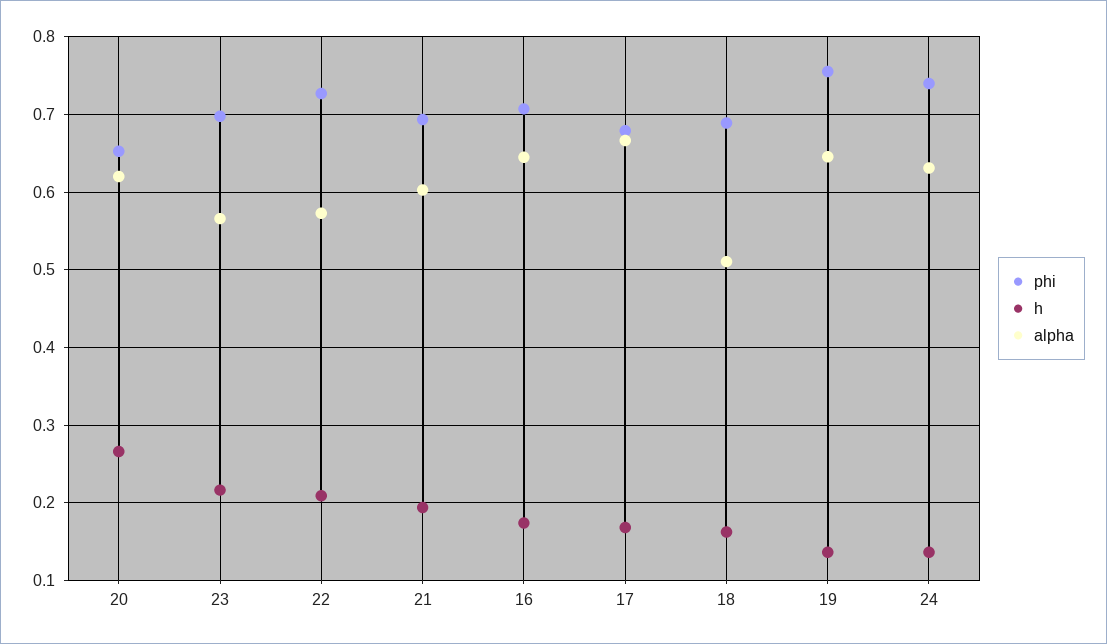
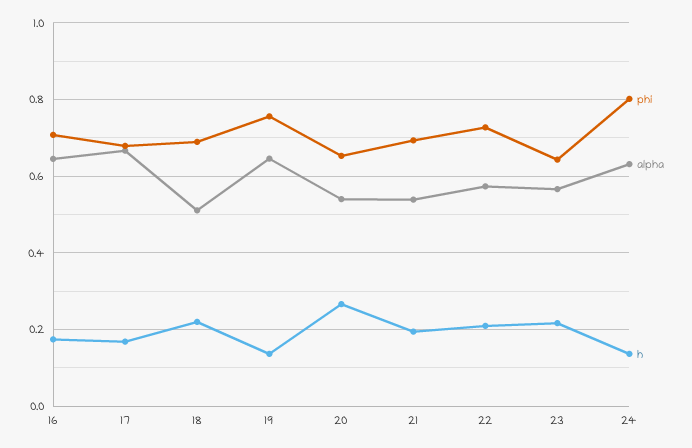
  {
    "phi": {
      "20": 0.65,
-     "23": 0.7,
+     "23": 0.64,
      "22": 0.73,
      "21": 0.69,
      "16": 0.71,
      "17": 0.68,
      "18": 0.69,
      "19": 0.76,
-     "24": 0.74
+     "24": 0.8
    },
    "h": {
      "20": 0.27,
      "23": 0.22,
      "22": 0.21,
      "21": 0.19,
      "16": 0.17,
      "17": 0.17,
-     "18": 0.16,
+     "18": 0.22,
      "19": 0.14,
      "24": 0.14
    },
    "alpha": {
-     "20": 0.62,
+     "20": 0.54,
      "23": 0.57,
      "22": 0.57,
-     "21": 0.6,
+     "21": 0.54,
      "16": 0.64,
      "17": 0.67,
      "18": 0.51,
      "19": 0.65,
      "24": 0.63
    }
  }

